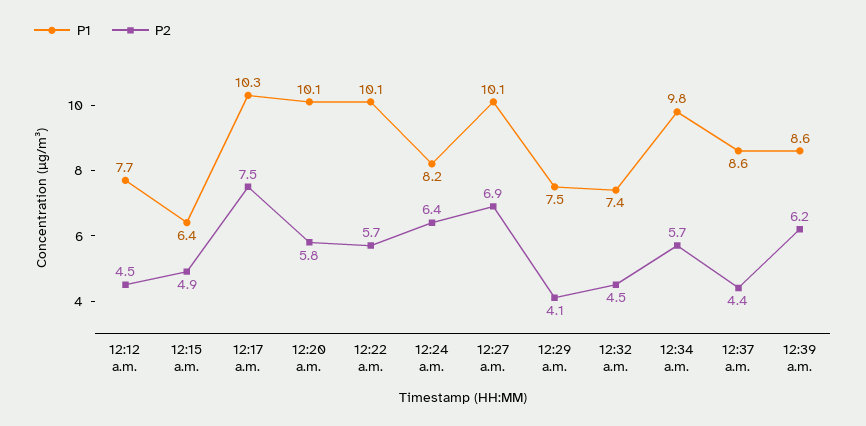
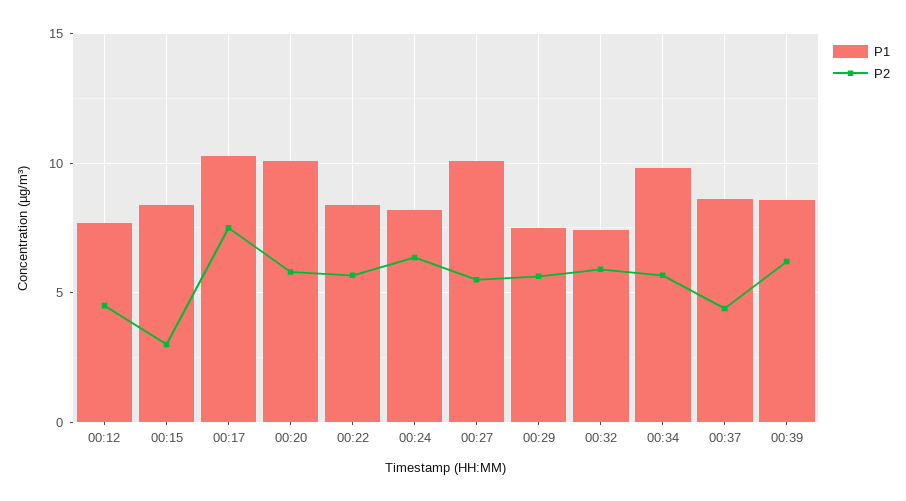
  {
    "P1": {
      "12:12 a.m.": 7.7,
-     "12:15 a.m.": 6.4,
+     "12:15 a.m.": 8.5,
      "12:17 a.m.": 10.3,
      "12:20 a.m.": 10.1,
-     "12:22 a.m.": 10.1,
+     "12:22 a.m.": 8.5,
      "12:24 a.m.": 8.2,
      "12:27 a.m.": 10.1,
      "12:29 a.m.": 7.5,
      "12:32 a.m.": 7.4,
      "12:34 a.m.": 9.8,
      "12:37 a.m.": 8.6,
      "12:39 a.m.": 8.6
    },
    "P2": {
      "12:12 a.m.": 4.5,
-     "12:15 a.m.": 4.9,
+     "12:15 a.m.": 3,
      "12:17 a.m.": 7.5,
      "12:20 a.m.": 5.8,
      "12:22 a.m.": 5.7,
      "12:24 a.m.": 6.4,
-     "12:27 a.m.": 6.9,
+     "12:27 a.m.": 5.5,
-     "12:29 a.m.": 4.1,
+     "12:29 a.m.": 5.5,
-     "12:32 a.m.": 4.5,
+     "12:32 a.m.": 6,
      "12:34 a.m.": 5.7,
      "12:37 a.m.": 4.4,
      "12:39 a.m.": 6.2
    }
  }

